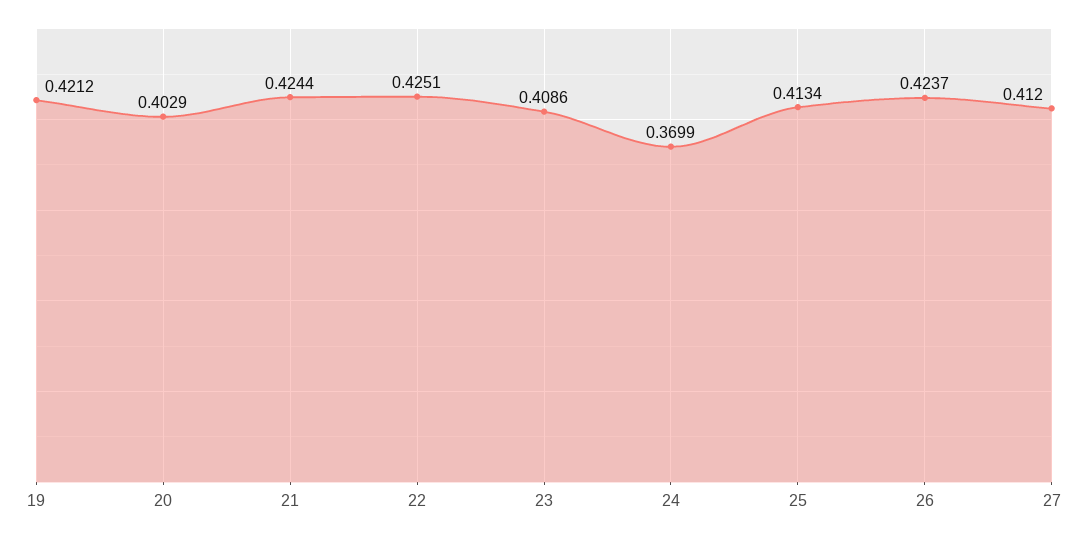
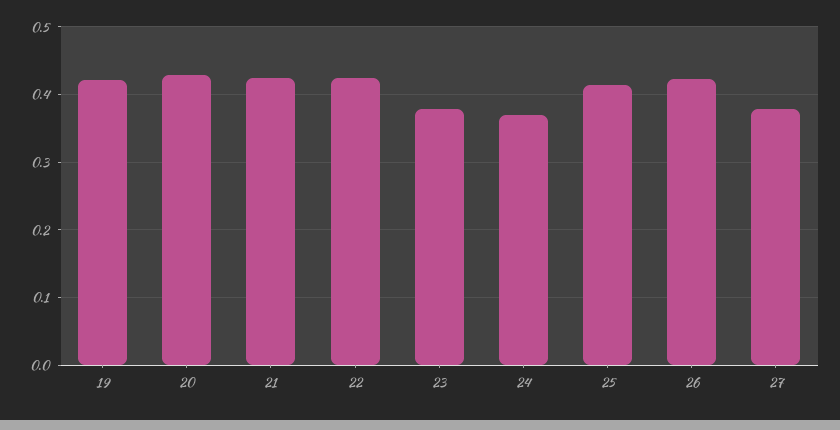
  {
    "19": 0.4212,
-   "20": 0.4029,
+   "20": 0.43,
    "21": 0.4244,
    "22": 0.4251,
-   "23": 0.4086,
+   "23": 0.38,
    "24": 0.3699,
    "25": 0.4134,
    "26": 0.4237,
-   "27": 0.412
+   "27": 0.38
  }

